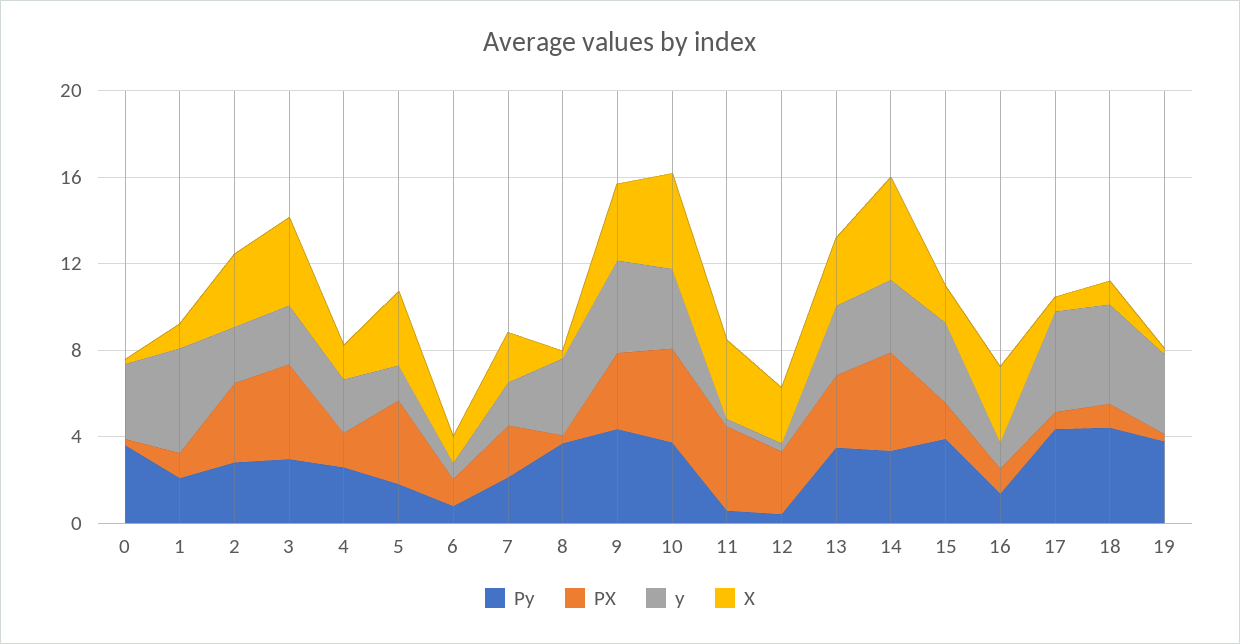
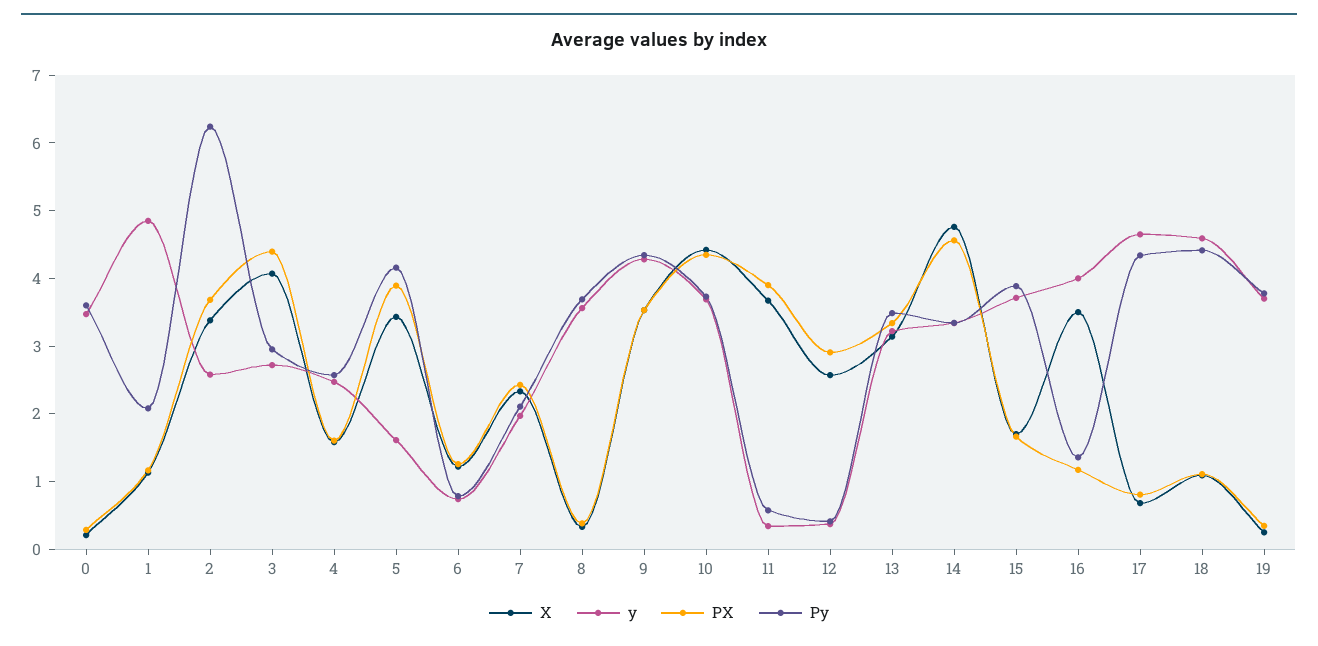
  {
    "Py": {
      "0": 3.6,
      "1": 2,
-     "2": 3,
+     "2": 6.2,
      "3": 3,
      "4": 2.6,
-     "5": 2,
+     "5": 4.2,
      "6": 0.8,
      "7": 2.2,
      "8": 3.6,
      "9": 4.4,
      "10": 3.8,
      "11": 0.6,
      "12": 0.4,
      "13": 3.4,
      "14": 3.4,
      "15": 3.8,
      "16": 1.4,
      "17": 4.4,
      "18": 4.4,
      "19": 3.8
    },
    "PX": {
      "0": 0.2,
      "1": 1.2,
      "2": 3.6,
      "3": 4.4,
      "4": 1.6,
      "5": 3.8,
      "6": 1.2,
      "7": 2.4,
      "8": 0.4,
      "9": 3.6,
      "10": 4.4,
      "11": 4,
      "12": 3,
      "13": 3.4,
      "14": 4.6,
      "15": 1.6,
      "16": 1.2,
      "17": 0.8,
      "18": 1.2,
      "19": 0.4
    },
    "y": {
      "0": 3.4,
      "1": 4.8,
      "2": 2.6,
      "3": 2.8,
      "4": 2.4,
      "5": 1.6,
      "6": 0.8,
      "7": 2,
      "8": 3.6,
      "9": 4.2,
      "10": 3.6,
      "11": 0.4,
      "12": 0.4,
      "13": 3.2,
      "14": 3.4,
      "15": 3.8,
-     "16": 1,
+     "16": 4,
      "17": 4.6,
      "18": 4.6,
      "19": 3.8
    },
    "X": {
      "0": 0.2,
      "1": 1.2,
      "2": 3.4,
      "3": 4,
      "4": 1.6,
      "5": 3.4,
      "6": 1.2,
      "7": 2.4,
      "8": 0.4,
      "9": 3.6,
      "10": 4.4,
      "11": 3.6,
      "12": 2.6,
      "13": 3.2,
      "14": 4.8,
      "15": 1.8,
      "16": 3.6,
      "17": 0.6,
      "18": 1,
      "19": 0.2
    }
  }

